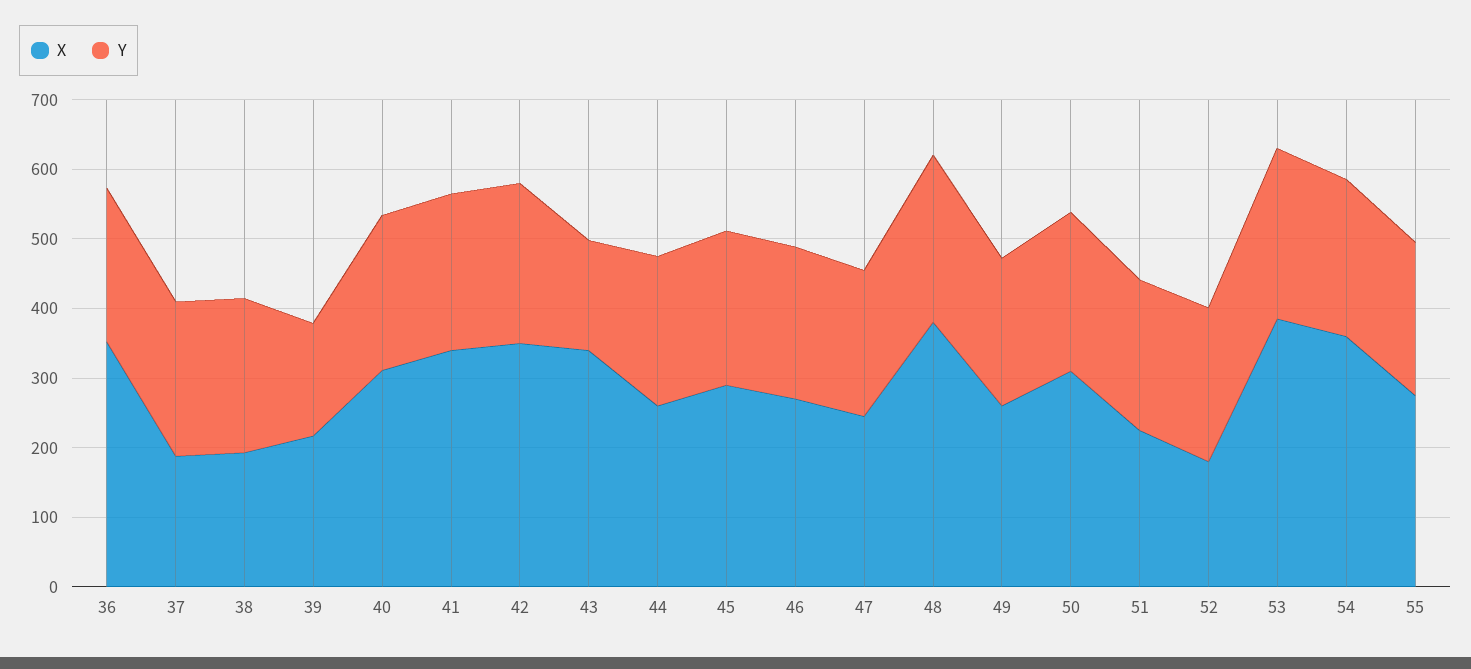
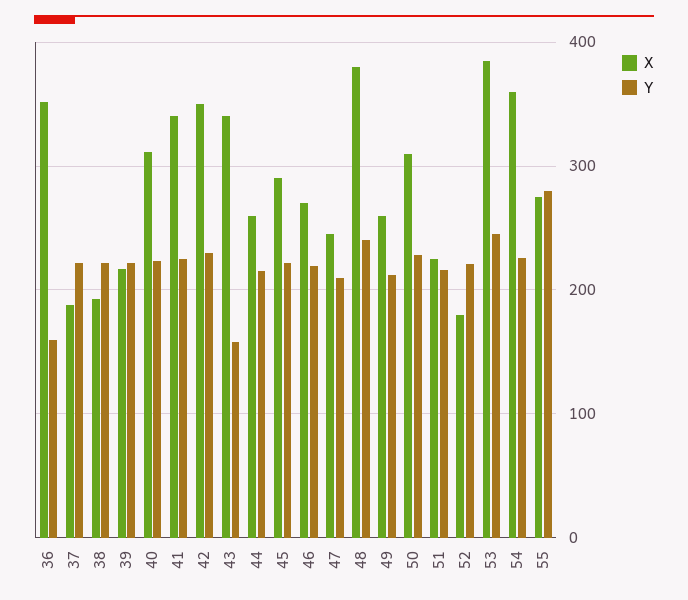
  {
    "X": {
      "36": 350,
      "37": 190,
      "38": 190,
      "39": 220,
      "40": 310,
      "41": 340,
      "42": 350,
      "43": 340,
      "44": 260,
      "45": 290,
      "46": 270,
      "47": 250,
      "48": 380,
      "49": 260,
      "50": 310,
      "51": 230,
      "52": 180,
      "53": 390,
      "54": 360,
      "55": 280
    },
    "Y": {
-     "36": 220,
+     "36": 160,
      "37": 220,
      "38": 220,
-     "39": 160,
+     "39": 220,
      "40": 220,
      "41": 230,
      "42": 230,
      "43": 160,
      "44": 220,
      "45": 220,
      "46": 220,
      "47": 210,
      "48": 240,
      "49": 210,
      "50": 230,
      "51": 220,
      "52": 220,
      "53": 250,
      "54": 230,
-     "55": 220
+     "55": 280
    }
  }

